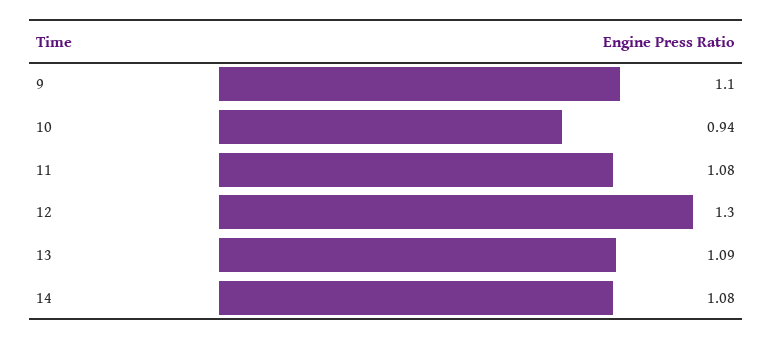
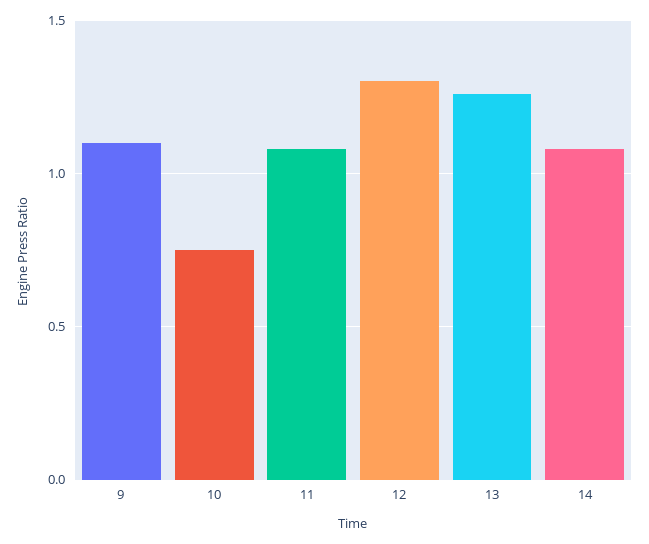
  {
    "9": 1.1,
-   "10": 0.94,
+   "10": 0.75,
    "11": 1.08,
    "12": 1.3,
-   "13": 1.09,
+   "13": 1.25,
    "14": 1.08
  }

